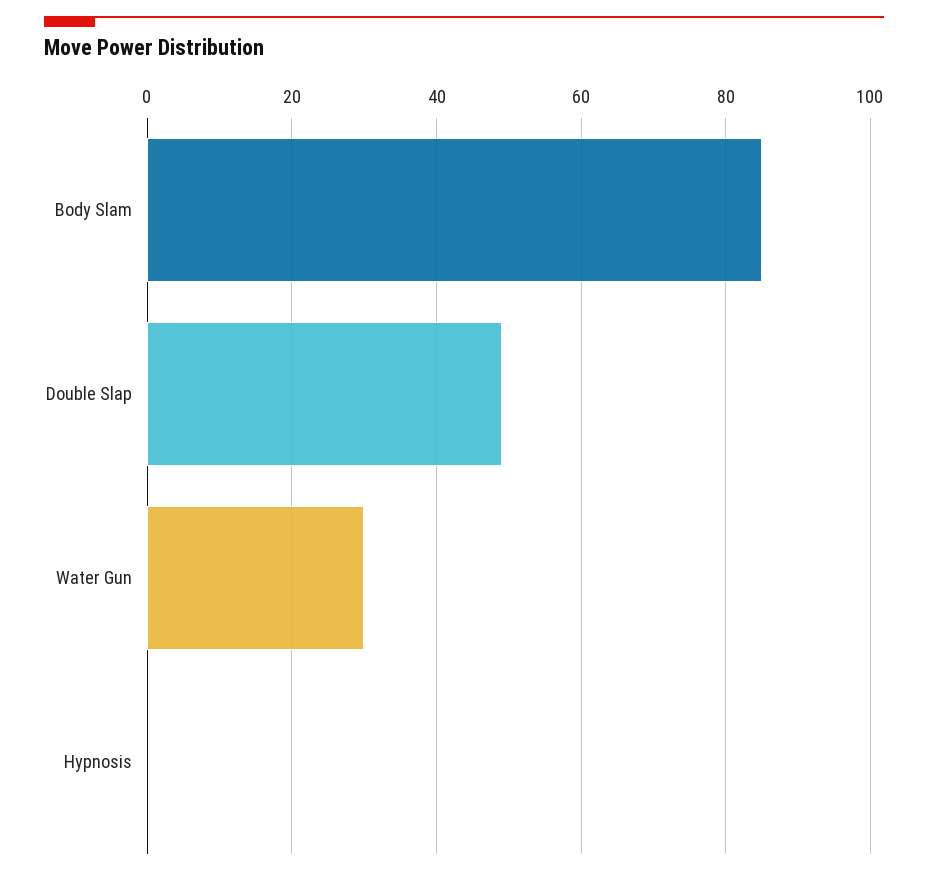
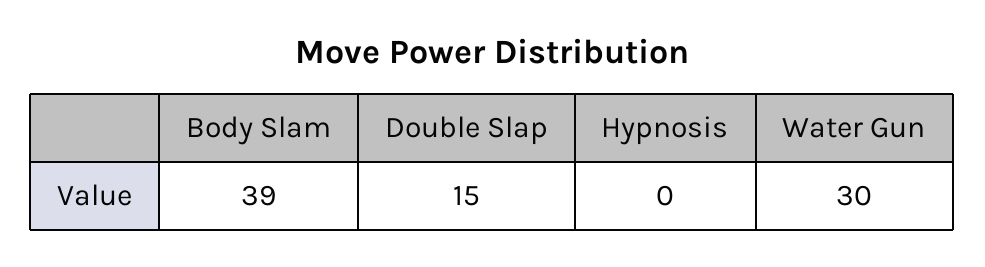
  {
-   "Body Slam": 85,
+   "Body Slam": 39,
-   "Double Slap": 50,
+   "Double Slap": 15,
    "Water Gun": 30,
    "Hypnosis": 0
  }

